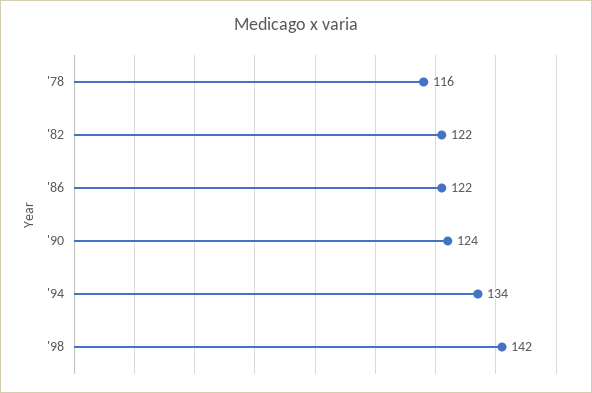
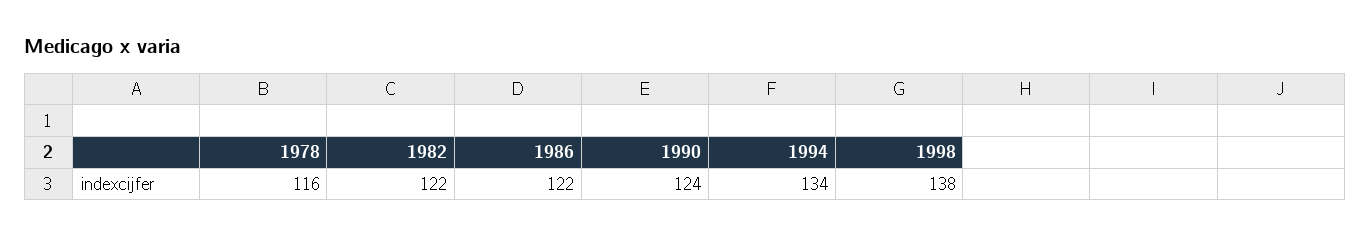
  {
    "'78": 116,
    "'82": 122,
    "'86": 122,
    "'90": 124,
    "'94": 134,
-   "'98": 142
+   "'98": 138
  }

